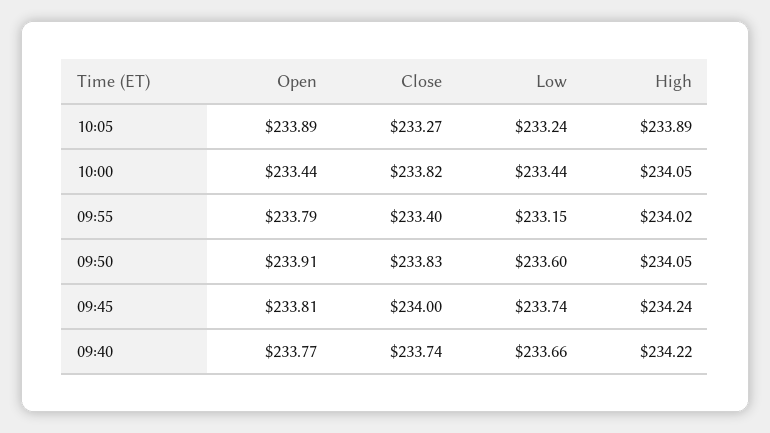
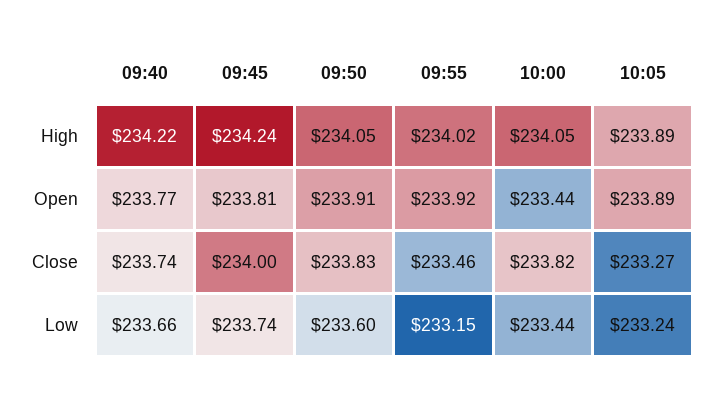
  {
    "Open": {
      "10:05": 233.89,
      "10:00": 233.44,
-     "09:55": 233.79,
+     "09:55": 233.92,
      "09:50": 233.91,
      "09:45": 233.81,
      "09:40": 233.77
    },
    "Close": {
      "10:05": 233.27,
      "10:00": 233.82,
-     "09:55": 233.4,
+     "09:55": 233.46,
      "09:50": 233.83,
      "09:45": 234,
      "09:40": 233.74
    },
    "Low": {
      "10:05": 233.24,
      "10:00": 233.44,
      "09:55": 233.15,
      "09:50": 233.6,
      "09:45": 233.74,
      "09:40": 233.66
    },
    "High": {
      "10:05": 233.89,
      "10:00": 234.05,
      "09:55": 234.02,
      "09:50": 234.05,
      "09:45": 234.24,
      "09:40": 234.22
    }
  }

